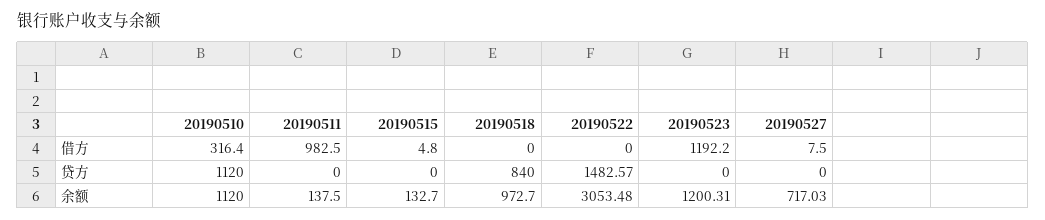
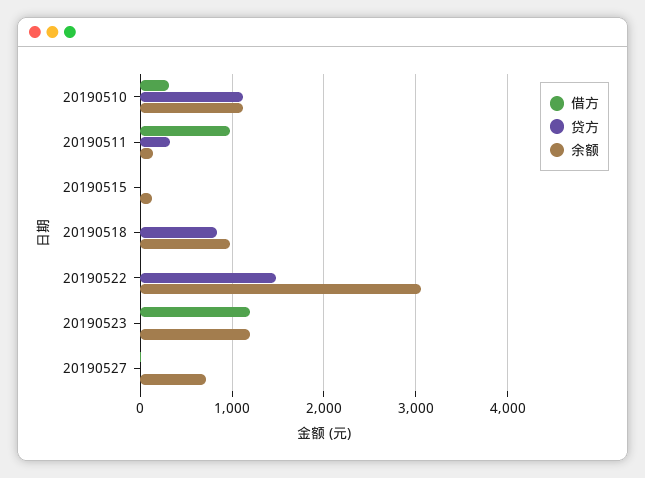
  {
    "借方": {
      "20190510": 316.4,
      "20190511": 982.5,
      "20190515": 4.8,
      "20190518": 0,
      "20190522": 0,
      "20190523": 1192.2,
      "20190527": 7.5
    },
    "贷方": {
      "20190510": 1120,
-     "20190511": 0,
+     "20190511": 300,
      "20190515": 0,
      "20190518": 840,
      "20190522": 1482.57,
      "20190523": 0,
      "20190527": 0
    },
    "余额": {
      "20190510": 1120,
      "20190511": 137.5,
      "20190515": 132.7,
      "20190518": 972.7,
      "20190522": 3053.48,
      "20190523": 1200.31,
      "20190527": 717.03
    }
  }

